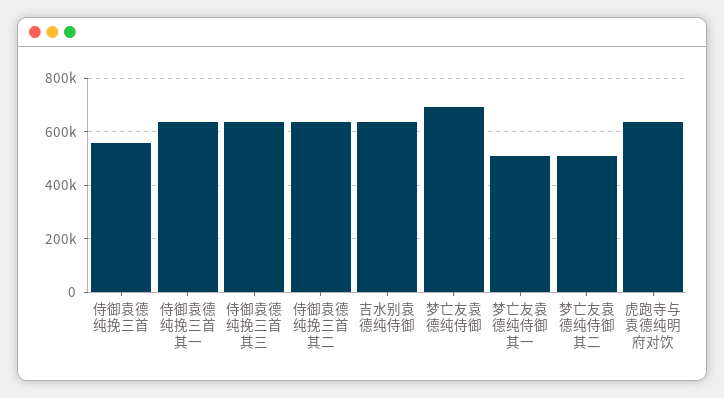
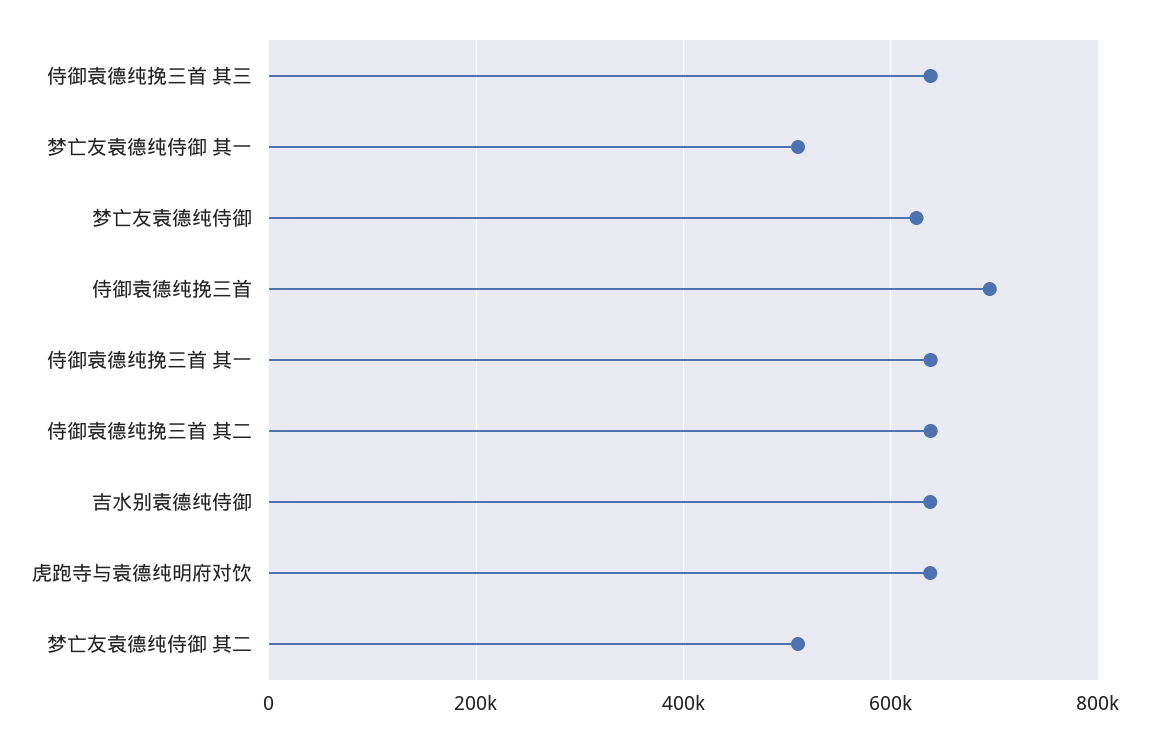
  {
-   "侍御袁德纯挽三首": 550000,
+   "侍御袁德纯挽三首": 700000,
    "侍御袁德纯挽三首 其一": 640000,
    "侍御袁德纯挽三首 其三": 640000,
    "侍御袁德纯挽三首 其二": 640000,
    "吉水别袁德纯侍御": 640000,
-   "梦亡友袁德纯侍御": 700000,
+   "梦亡友袁德纯侍御": 620000,
    "梦亡友袁德纯侍御 其一": 520000,
    "梦亡友袁德纯侍御 其二": 520000,
    "虎跑寺与袁德纯明府对饮": 640000
  }

